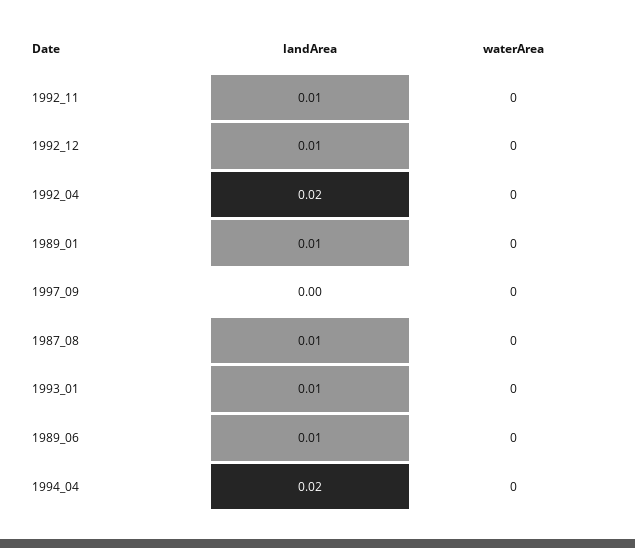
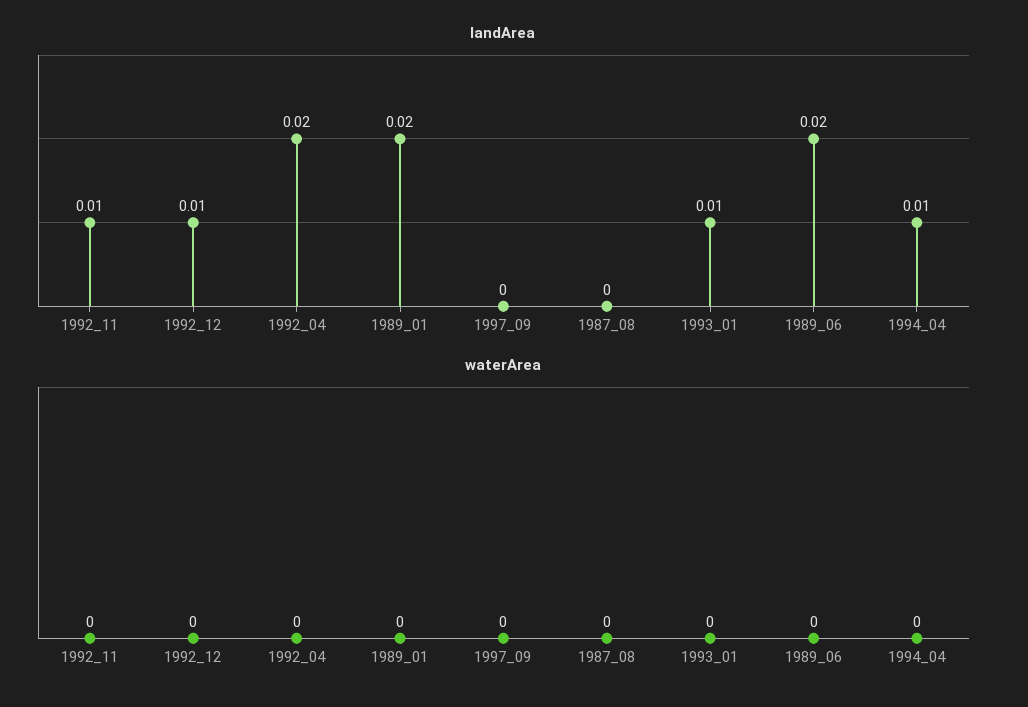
  {
    "landArea": {
      "1992_11": 0.01,
      "1992_12": 0.01,
      "1992_04": 0.02,
-     "1989_01": 0.01,
+     "1989_01": 0.02,
      "1997_09": 0,
-     "1987_08": 0.01,
+     "1987_08": 0,
      "1993_01": 0.01,
-     "1989_06": 0.01,
+     "1989_06": 0.02,
-     "1994_04": 0.02
+     "1994_04": 0.01
    },
    "waterArea": {
      "1992_11": 0,
      "1992_12": 0,
      "1992_04": 0,
      "1989_01": 0,
      "1997_09": 0,
      "1987_08": 0,
      "1993_01": 0,
      "1989_06": 0,
      "1994_04": 0
    }
  }

